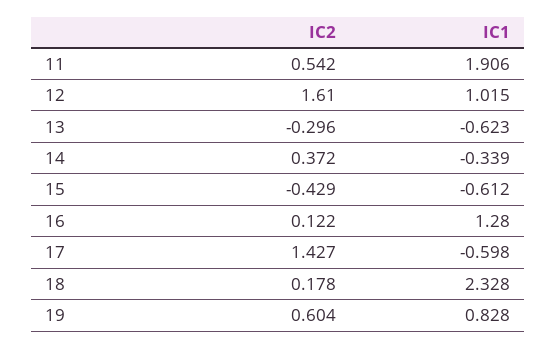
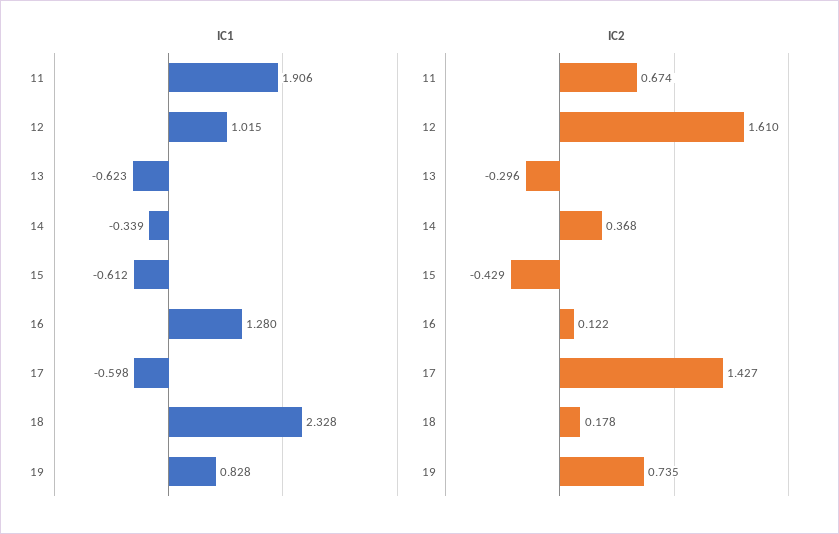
  {
    "IC2": {
-     "11": 0.542,
+     "11": 0.674,
      "12": 1.61,
      "13": -0.296,
-     "14": 0.372,
+     "14": 0.368,
      "15": -0.429,
      "16": 0.122,
      "17": 1.427,
      "18": 0.178,
-     "19": 0.604
+     "19": 0.735
    },
    "IC1": {
      "11": 1.906,
      "12": 1.015,
      "13": -0.623,
      "14": -0.339,
      "15": -0.612,
      "16": 1.28,
      "17": -0.598,
      "18": 2.328,
      "19": 0.828
    }
  }

